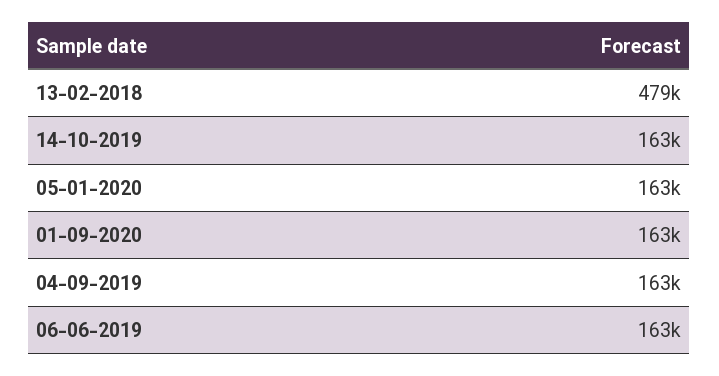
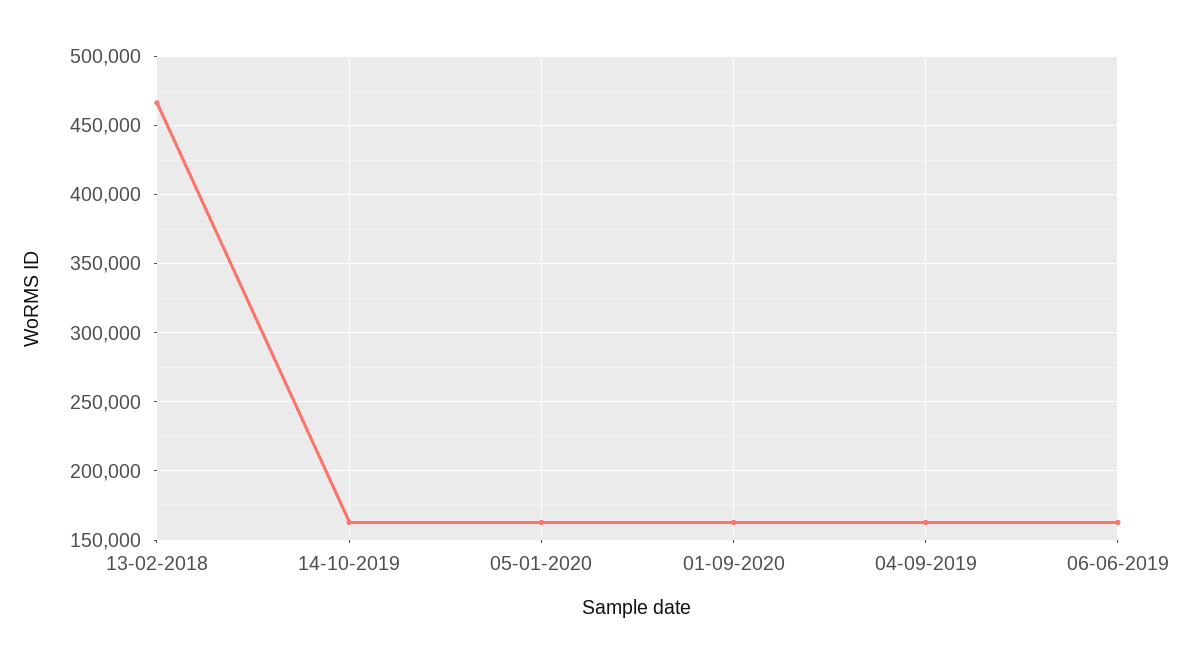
  {
-   "13-02-2018": 479000,
+   "13-02-2018": 465000,
    "14-10-2019": 163000,
    "05-01-2020": 163000,
    "01-09-2020": 163000,
    "04-09-2019": 163000,
    "06-06-2019": 163000
  }

